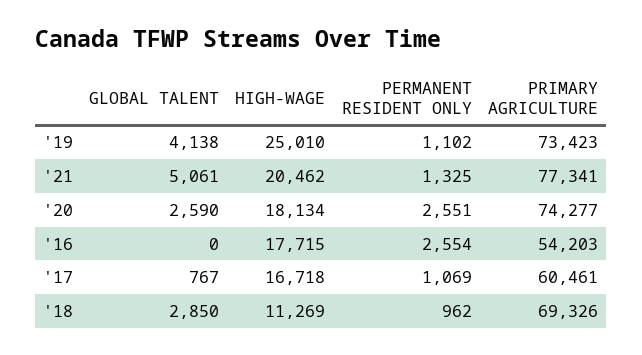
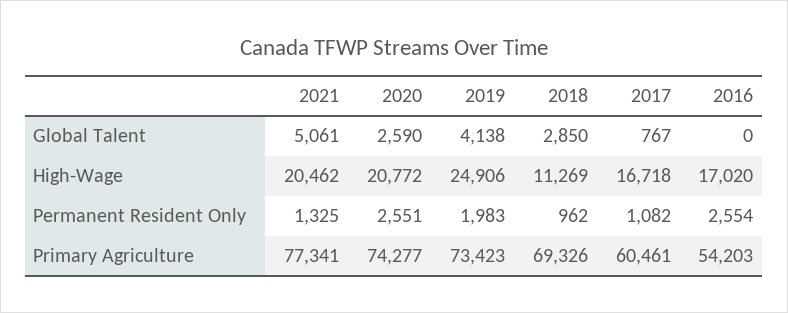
  {
    "GLOBAL TALENT": {
      "'19": 4138,
      "'21": 5061,
      "'20": 2590,
      "'16": 0,
      "'17": 767,
      "'18": 2850
    },
    "HIGH-WAGE": {
-     "'19": 25010,
+     "'19": 24906,
      "'21": 20462,
-     "'20": 18134,
+     "'20": 20772,
-     "'16": 17715,
+     "'16": 17020,
      "'17": 16718,
      "'18": 11269
    },
    "PERMANENT RESIDENT ONLY": {
-     "'19": 1102,
+     "'19": 1983,
      "'21": 1325,
      "'20": 2551,
      "'16": 2554,
-     "'17": 1069,
+     "'17": 1082,
      "'18": 962
    },
    "PRIMARY AGRICULTURE": {
      "'19": 73423,
      "'21": 77341,
      "'20": 74277,
      "'16": 54203,
      "'17": 60461,
      "'18": 69326
    }
  }

